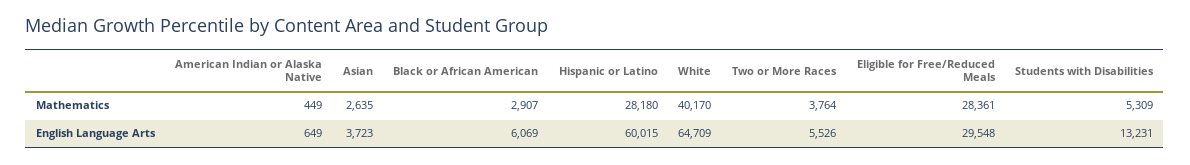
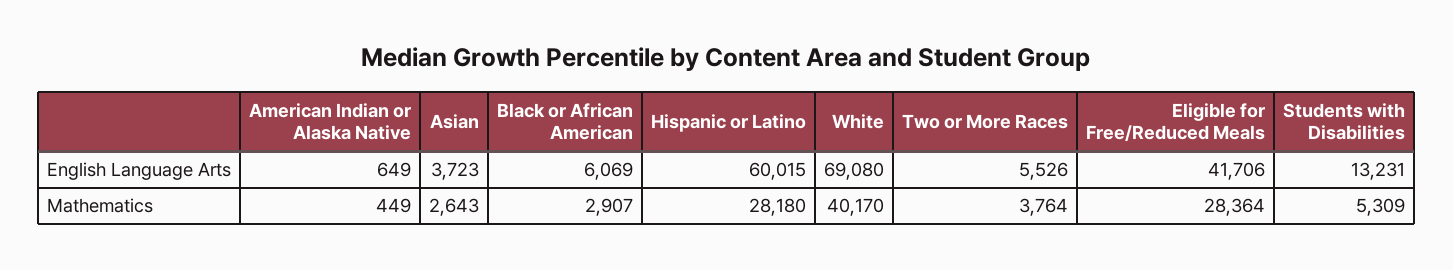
  {
    "American Indian or Alaska Native": {
      "Mathematics": 449,
      "English Language Arts": 649
    },
    "Asian": {
-     "Mathematics": 2635,
+     "Mathematics": 2643,
      "English Language Arts": 3723
    },
    "Black or African American": {
      "Mathematics": 2907,
      "English Language Arts": 6069
    },
    "Hispanic or Latino": {
      "Mathematics": 28180,
      "English Language Arts": 60015
    },
    "White": {
      "Mathematics": 40170,
-     "English Language Arts": 64709
+     "English Language Arts": 69080
    },
    "Two or More Races": {
      "Mathematics": 3764,
      "English Language Arts": 5526
    },
    "Eligible for Free/Reduced Meals": {
-     "Mathematics": 28361,
+     "Mathematics": 28364,
-     "English Language Arts": 29548
+     "English Language Arts": 41706
    },
    "Students with Disabilities": {
      "Mathematics": 5309,
      "English Language Arts": 13231
    }
  }

